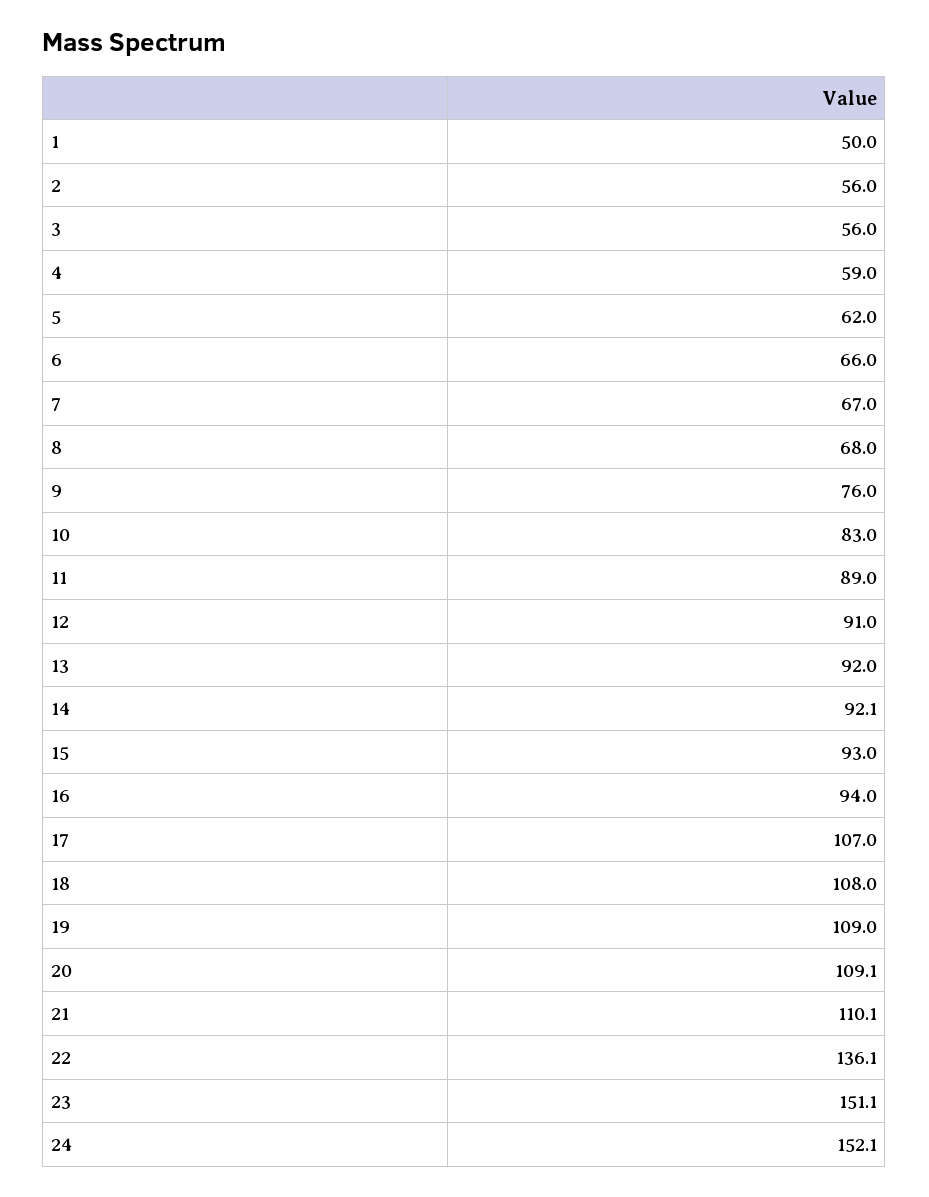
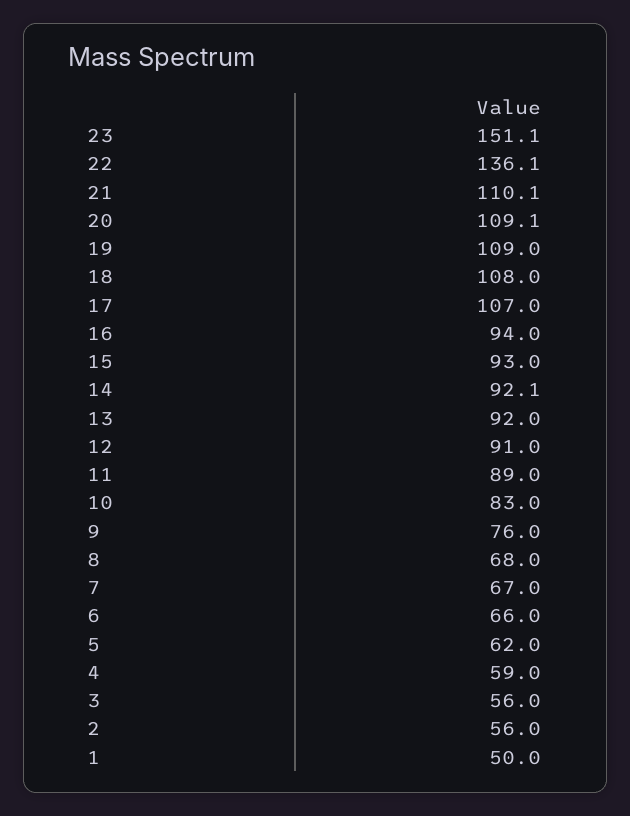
  {
    "1": 50,
    "2": 56,
    "3": 56,
    "4": 59,
    "5": 62,
    "6": 66,
    "7": 67,
    "8": 68,
    "9": 76,
    "10": 83,
    "11": 89,
    "12": 91,
    "13": 92,
    "14": 92.1,
    "15": 93,
    "16": 94,
    "17": 107,
    "18": 108,
    "19": 109,
    "20": 109.1,
    "21": 110.1,
    "22": 136.1,
-   "23": 151.1,
+   "23": 151.1
-   "24": 152.1
  }

